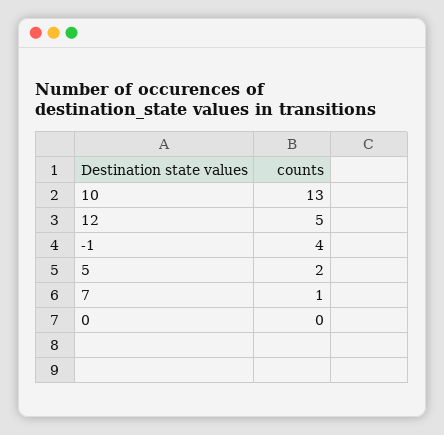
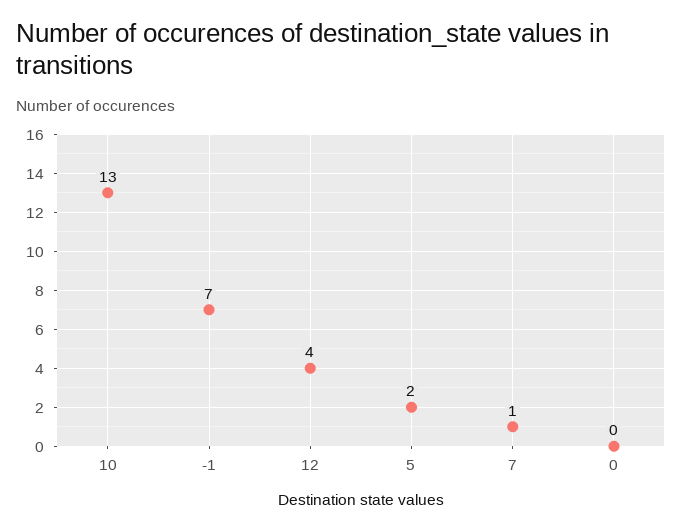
  {
    "10": 13,
-   "12": 5,
+   "12": 4,
-   "-1": 4,
+   "-1": 7,
    "5": 2,
    "7": 1,
    "0": 0
  }

